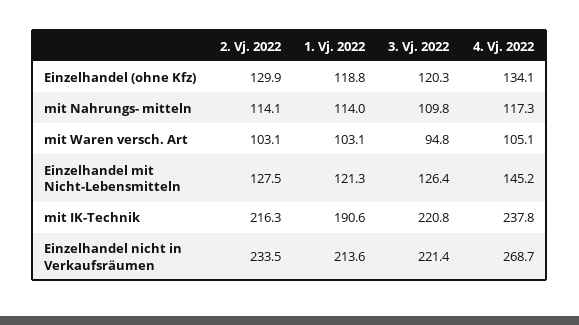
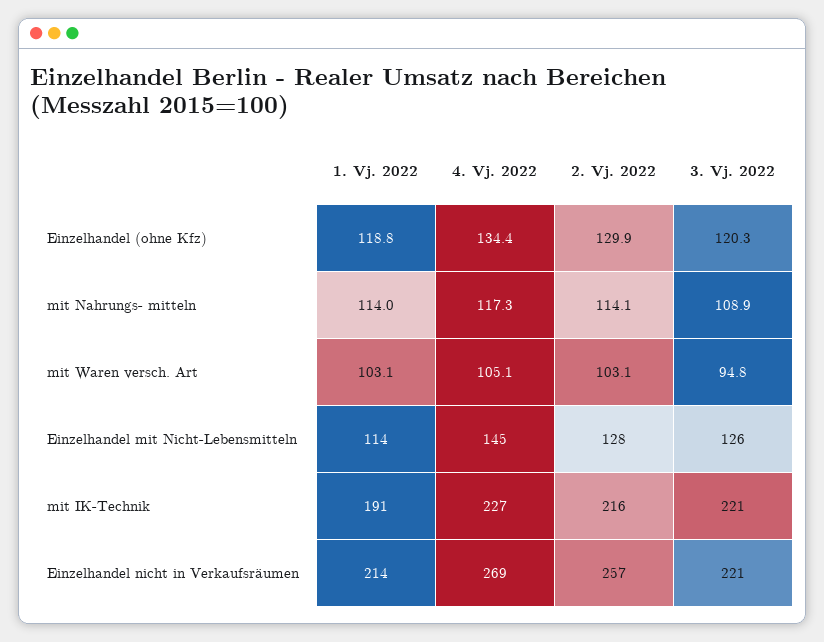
  {
    "2. Vj. 2022": {
      "Einzelhandel (ohne Kfz)": 129.9,
      "mit Nahrungs- mitteln": 114.1,
      "mit Waren versch. Art": 103.1,
      "Einzelhandel mit Nicht-Lebensmitteln": 127.5,
      "mit IK-Technik": 216.3,
-     "Einzelhandel nicht in Verkaufsräumen": 233.5
+     "Einzelhandel nicht in Verkaufsräumen": 257
    },
    "1. Vj. 2022": {
      "Einzelhandel (ohne Kfz)": 118.8,
      "mit Nahrungs- mitteln": 114,
      "mit Waren versch. Art": 103.1,
-     "Einzelhandel mit Nicht-Lebensmitteln": 121.3,
+     "Einzelhandel mit Nicht-Lebensmitteln": 114,
      "mit IK-Technik": 190.6,
      "Einzelhandel nicht in Verkaufsräumen": 213.6
    },
    "3. Vj. 2022": {
      "Einzelhandel (ohne Kfz)": 120.3,
-     "mit Nahrungs- mitteln": 109.8,
+     "mit Nahrungs- mitteln": 108.9,
      "mit Waren versch. Art": 94.8,
      "Einzelhandel mit Nicht-Lebensmitteln": 126.4,
      "mit IK-Technik": 220.8,
      "Einzelhandel nicht in Verkaufsräumen": 221.4
    },
    "4. Vj. 2022": {
-     "Einzelhandel (ohne Kfz)": 134.1,
+     "Einzelhandel (ohne Kfz)": 134.4,
      "mit Nahrungs- mitteln": 117.3,
      "mit Waren versch. Art": 105.1,
      "Einzelhandel mit Nicht-Lebensmitteln": 145.2,
-     "mit IK-Technik": 237.8,
+     "mit IK-Technik": 227,
      "Einzelhandel nicht in Verkaufsräumen": 268.7
    }
  }

